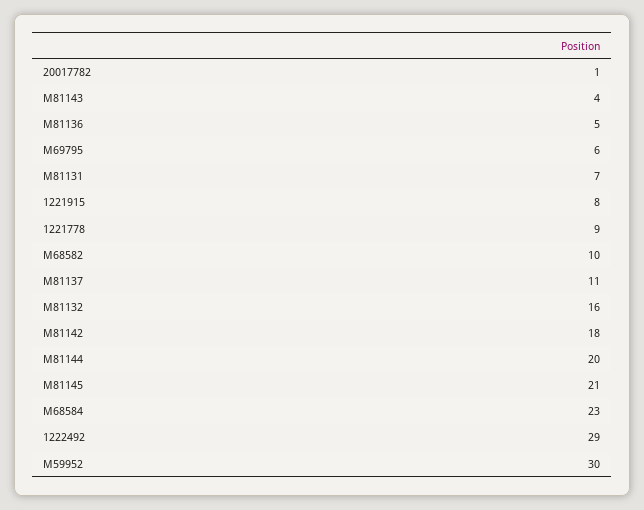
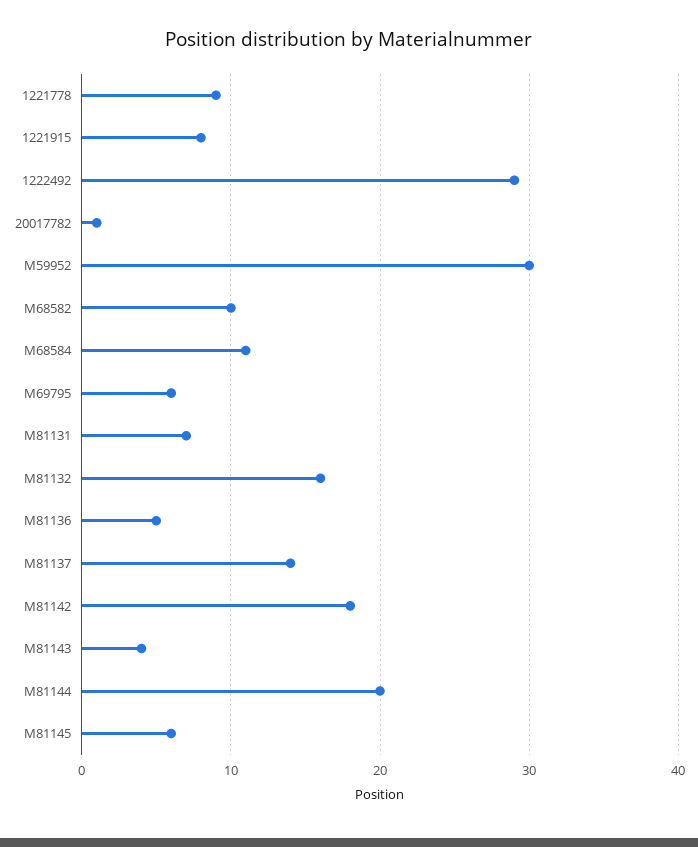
  {
    "20017782": 1,
    "M81143": 4,
    "M81136": 5,
    "M69795": 6,
    "M81131": 7,
    "1221915": 8,
    "1221778": 9,
    "M68582": 10,
-   "M81137": 11,
+   "M81137": 14,
    "M81132": 16,
    "M81142": 18,
    "M81144": 20,
-   "M81145": 21,
+   "M81145": 6,
-   "M68584": 23,
+   "M68584": 11,
    "1222492": 29,
    "M59952": 30
  }

